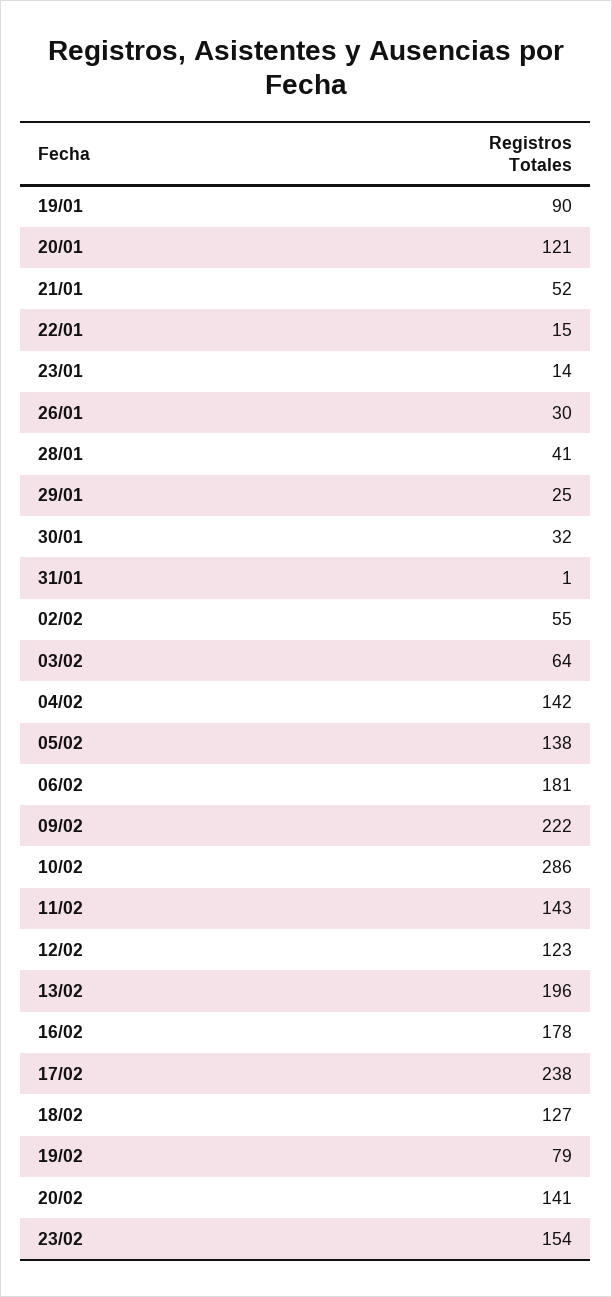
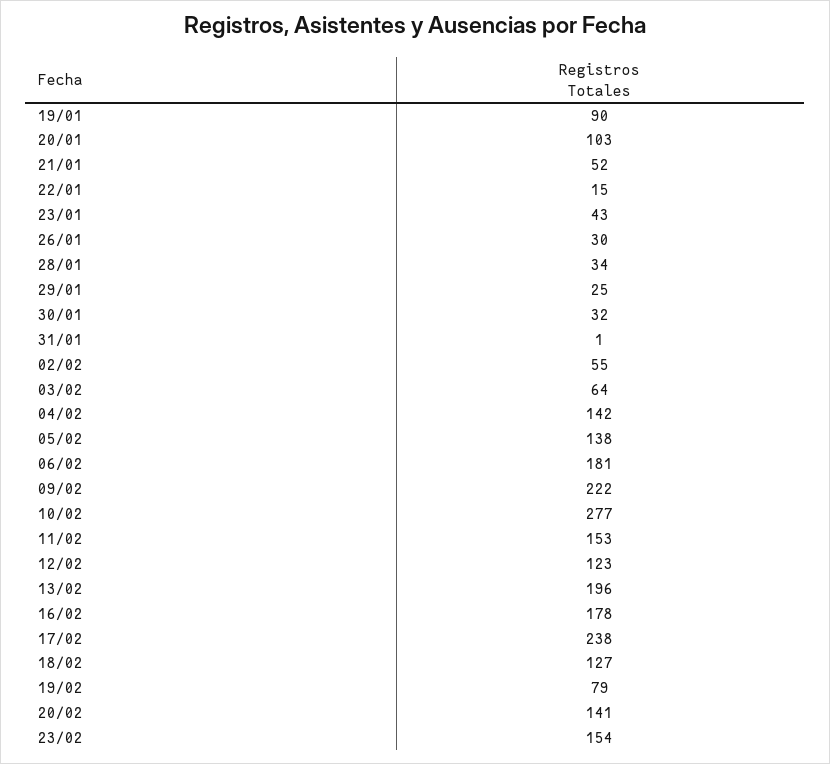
  {
    "19/01": 90,
-   "20/01": 121,
+   "20/01": 103,
    "21/01": 52,
    "22/01": 15,
-   "23/01": 14,
+   "23/01": 43,
    "26/01": 30,
-   "28/01": 41,
+   "28/01": 34,
    "29/01": 25,
    "30/01": 32,
    "31/01": 1,
    "02/02": 55,
    "03/02": 64,
    "04/02": 142,
    "05/02": 138,
    "06/02": 181,
    "09/02": 222,
-   "10/02": 286,
+   "10/02": 277,
-   "11/02": 143,
+   "11/02": 153,
    "12/02": 123,
    "13/02": 196,
    "16/02": 178,
    "17/02": 238,
    "18/02": 127,
    "19/02": 79,
    "20/02": 141,
    "23/02": 154
  }

